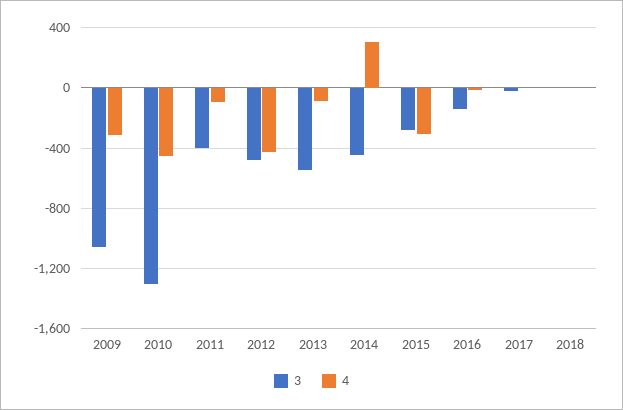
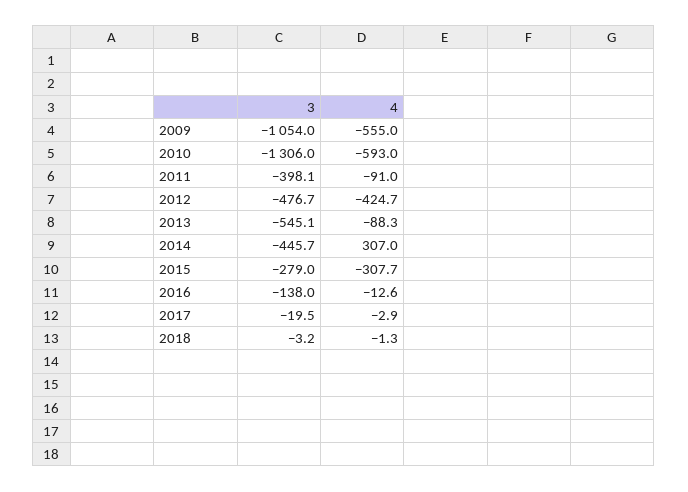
  {
    "3": {
      "2009": -1054,
      "2010": -1306,
      "2011": -398.1,
      "2012": -476.7,
      "2013": -545.1,
      "2014": -445.7,
      "2015": -279,
      "2016": -138,
      "2017": -19.5,
      "2018": -3.2
    },
    "4": {
-     "2009": -300,
+     "2009": -555,
-     "2010": -450,
+     "2010": -593,
      "2011": -91,
      "2012": -424.7,
      "2013": -88.3,
      "2014": 307,
      "2015": -307.7,
      "2016": -12.6,
      "2017": -2.9,
      "2018": -1.3
    }
  }

